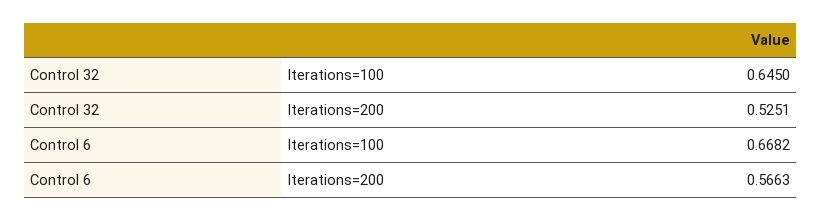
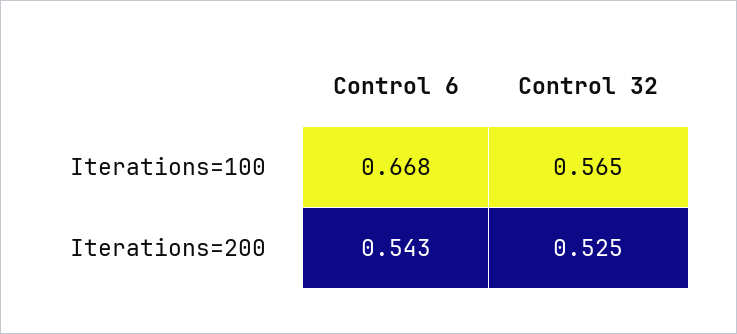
  {
    "Control 32": {
-     "Iterations=100": 0.645,
+     "Iterations=100": 0.565,
      "Iterations=200": 0.5251
    },
    "Control 6": {
      "Iterations=100": 0.6682,
-     "Iterations=200": 0.5663
+     "Iterations=200": 0.543
    }
  }

